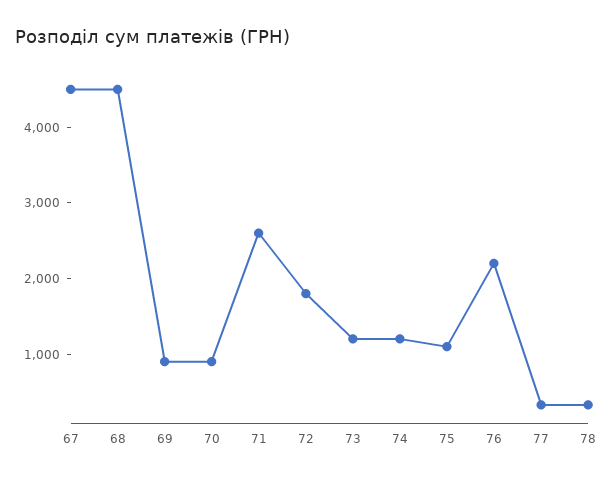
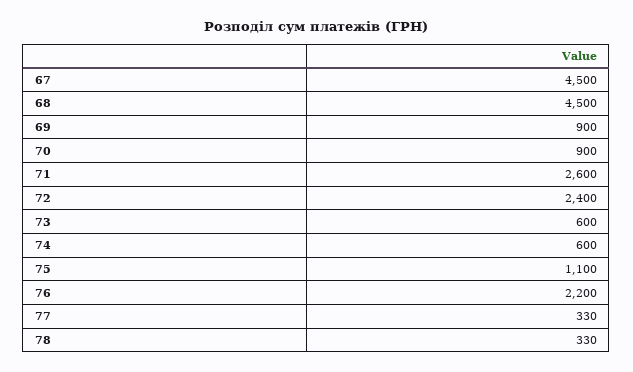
  {
    "67": 4500,
    "68": 4500,
    "69": 900,
    "70": 900,
    "71": 2600,
-   "72": 1800,
+   "72": 2400,
-   "73": 1200,
+   "73": 600,
-   "74": 1200,
+   "74": 600,
    "75": 1100,
    "76": 2200,
    "77": 330,
    "78": 330
  }

